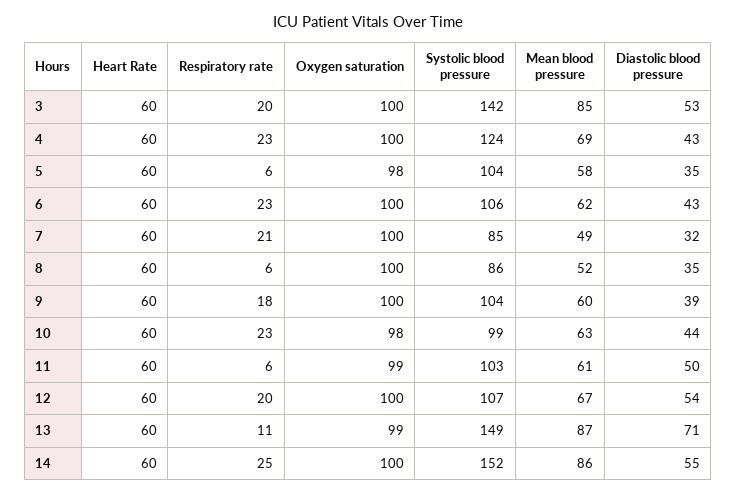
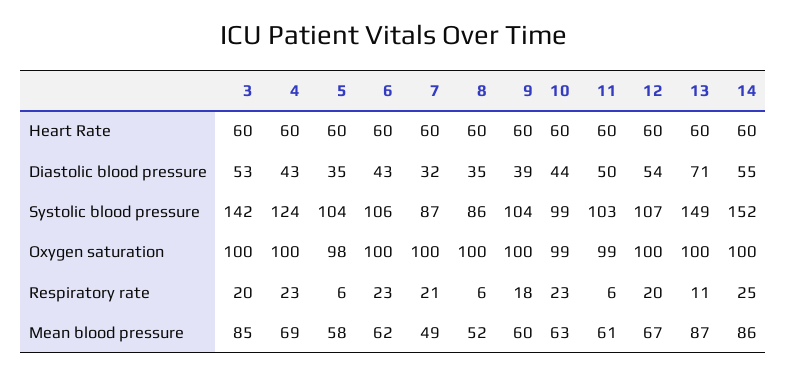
  {
    "Heart Rate": {
      "3": 60,
      "4": 60,
      "5": 60,
      "6": 60,
      "7": 60,
      "8": 60,
      "9": 60,
      "10": 60,
      "11": 60,
      "12": 60,
      "13": 60,
      "14": 60
    },
    "Respiratory rate": {
      "3": 20,
      "4": 23,
      "5": 6,
      "6": 23,
      "7": 21,
      "8": 6,
      "9": 18,
      "10": 23,
      "11": 6,
      "12": 20,
      "13": 11,
      "14": 25
    },
    "Oxygen saturation": {
      "3": 100,
      "4": 100,
      "5": 98,
      "6": 100,
      "7": 100,
      "8": 100,
      "9": 100,
-     "10": 98,
+     "10": 99,
      "11": 99,
      "12": 100,
-     "13": 99,
+     "13": 100,
      "14": 100
    },
    "Systolic blood pressure": {
      "3": 142,
      "4": 124,
      "5": 104,
      "6": 106,
-     "7": 85,
+     "7": 87,
      "8": 86,
      "9": 104,
      "10": 99,
      "11": 103,
      "12": 107,
      "13": 149,
      "14": 152
    },
    "Mean blood pressure": {
      "3": 85,
      "4": 69,
      "5": 58,
      "6": 62,
      "7": 49,
      "8": 52,
      "9": 60,
      "10": 63,
      "11": 61,
      "12": 67,
      "13": 87,
      "14": 86
    },
    "Diastolic blood pressure": {
      "3": 53,
      "4": 43,
      "5": 35,
      "6": 43,
      "7": 32,
      "8": 35,
      "9": 39,
      "10": 44,
      "11": 50,
      "12": 54,
      "13": 71,
      "14": 55
    }
  }

